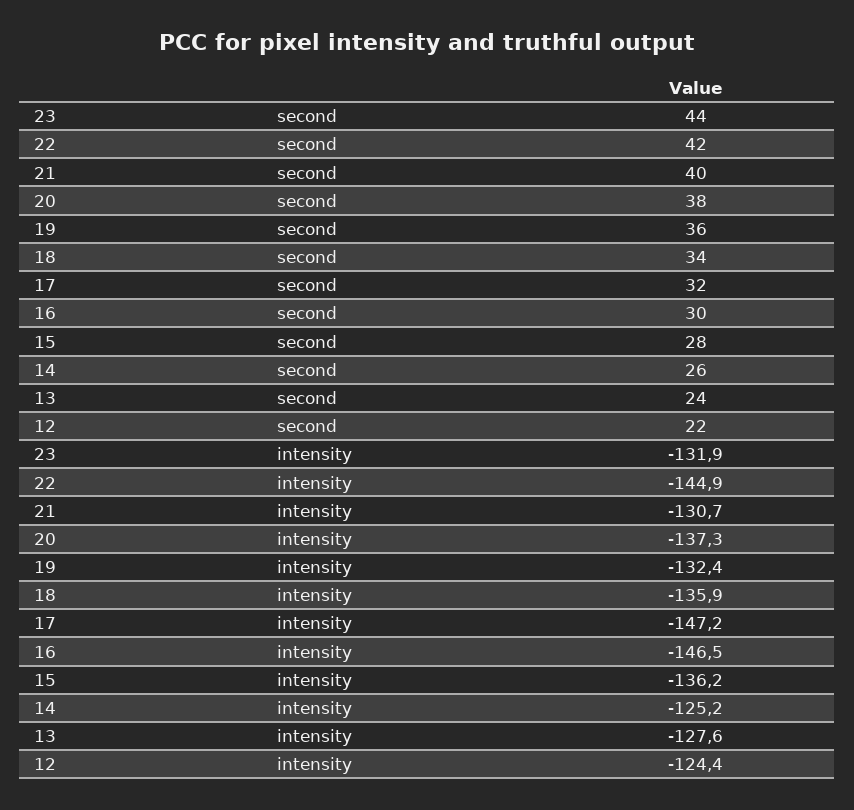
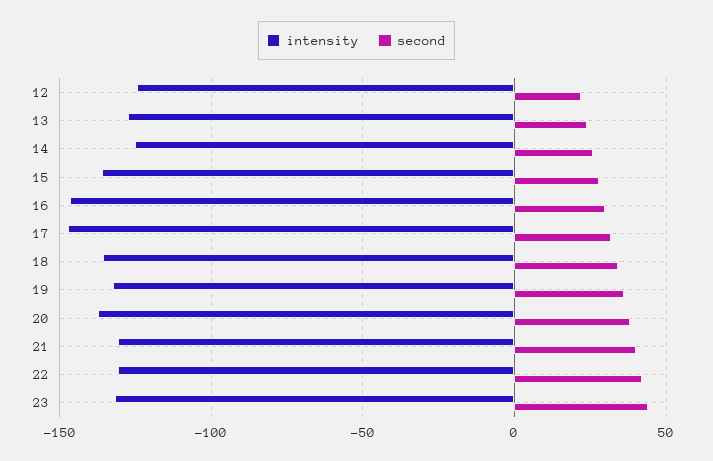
  {
    "second": {
      "23": 44,
      "22": 42,
      "21": 40,
      "20": 38,
      "19": 36,
      "18": 34,
      "17": 32,
      "16": 30,
      "15": 28,
      "14": 26,
      "13": 24,
      "12": 22
    },
    "intensity": {
      "23": -131.9,
-     "22": -144.9,
+     "22": -130,
      "21": -130.7,
      "20": -137.3,
      "19": -132.4,
      "18": -135.9,
      "17": -147.2,
      "16": -146.5,
      "15": -136.2,
      "14": -125.2,
      "13": -127.6,
      "12": -124.4
    }
  }

